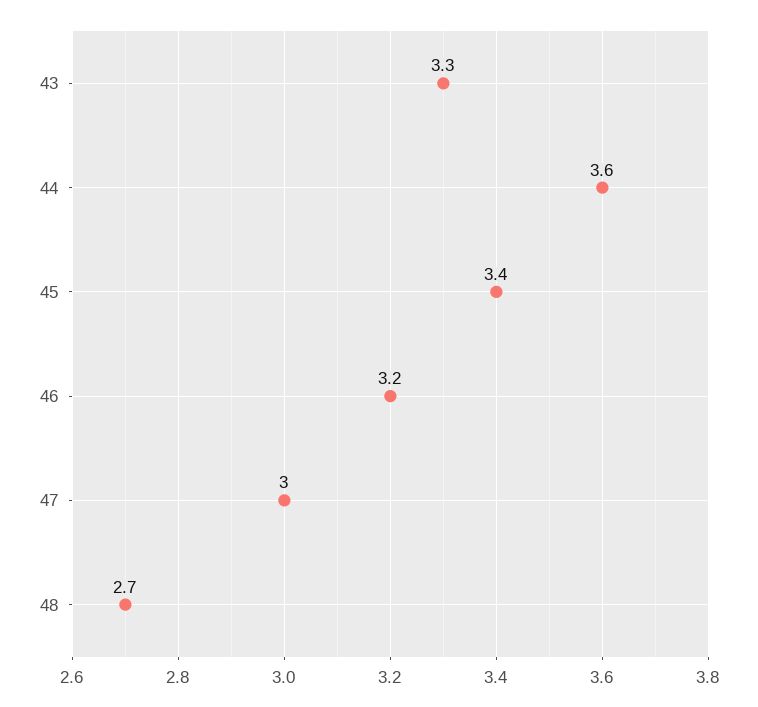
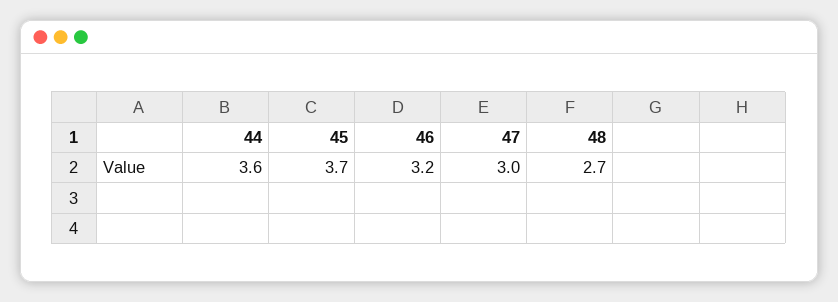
  {
-   "43": 3.3,
    "44": 3.6,
-   "45": 3.4,
+   "45": 3.7,
    "46": 3.2,
    "47": 3,
    "48": 2.7
  }

